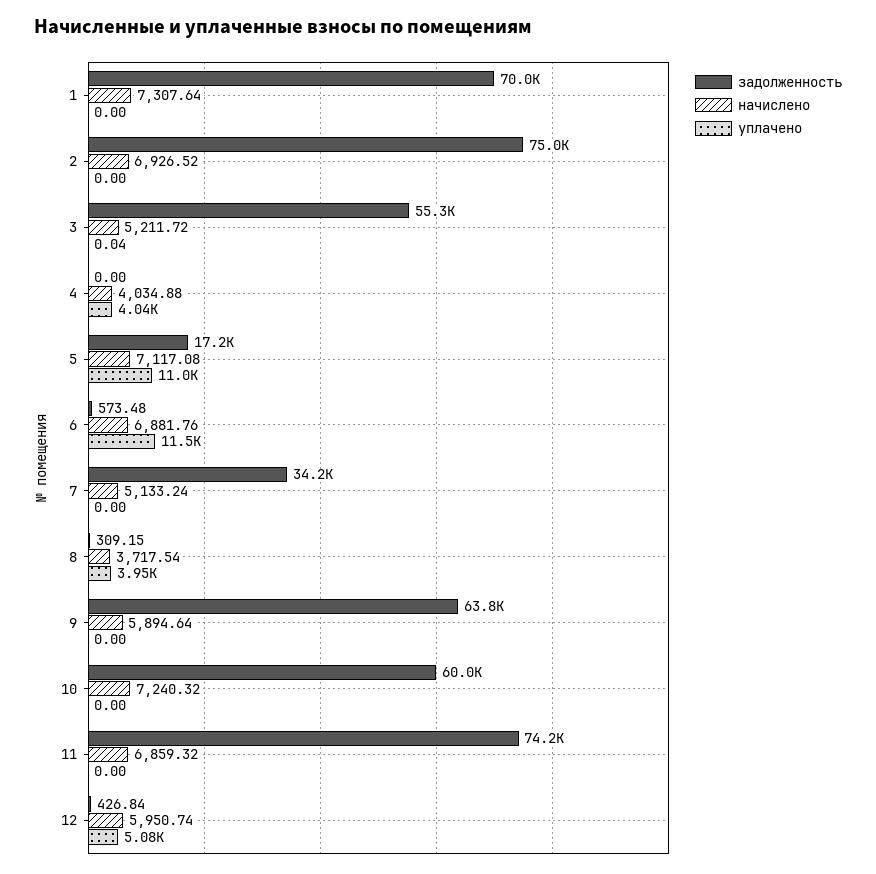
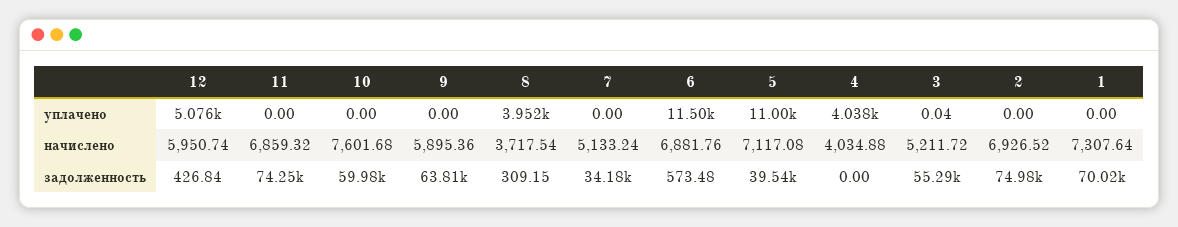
  {
    "задолженность": {
      "1": 70020,
      "2": 74980,
      "3": 55290,
      "4": 0,
-     "5": 17200,
+     "5": 39540,
      "6": 573.48,
      "7": 34180,
      "8": 309.15,
      "9": 63810,
      "10": 59980,
      "11": 74250,
      "12": 426.84
    },
    "начислено": {
      "1": 7307.64,
      "2": 6926.52,
      "3": 5211.72,
      "4": 4034.88,
      "5": 7117.08,
      "6": 6881.76,
      "7": 5133.24,
      "8": 3717.54,
-     "9": 5894.64,
+     "9": 5895.36,
-     "10": 7240.32,
+     "10": 7601.68,
      "11": 6859.32,
      "12": 5950.74
    },
    "уплачено": {
      "1": 0,
      "2": 0,
      "3": 0.04,
      "4": 4038,
      "5": 11000,
      "6": 11500,
      "7": 0,
      "8": 3952,
      "9": 0,
      "10": 0,
      "11": 0,
      "12": 5076
    }
  }

